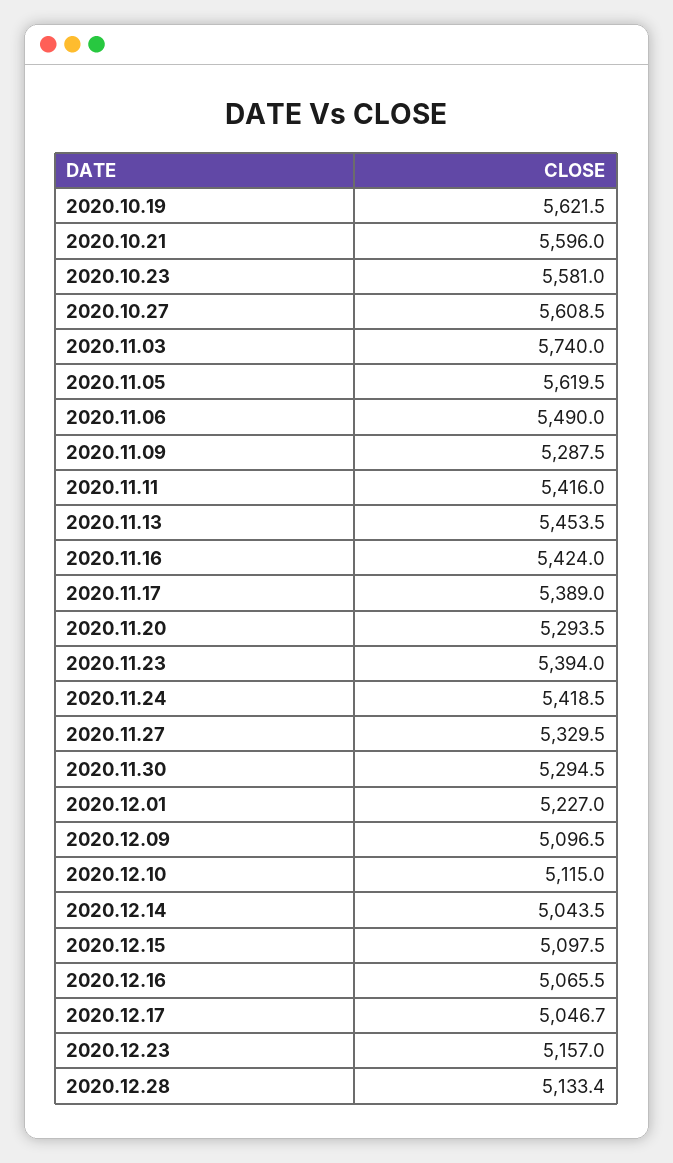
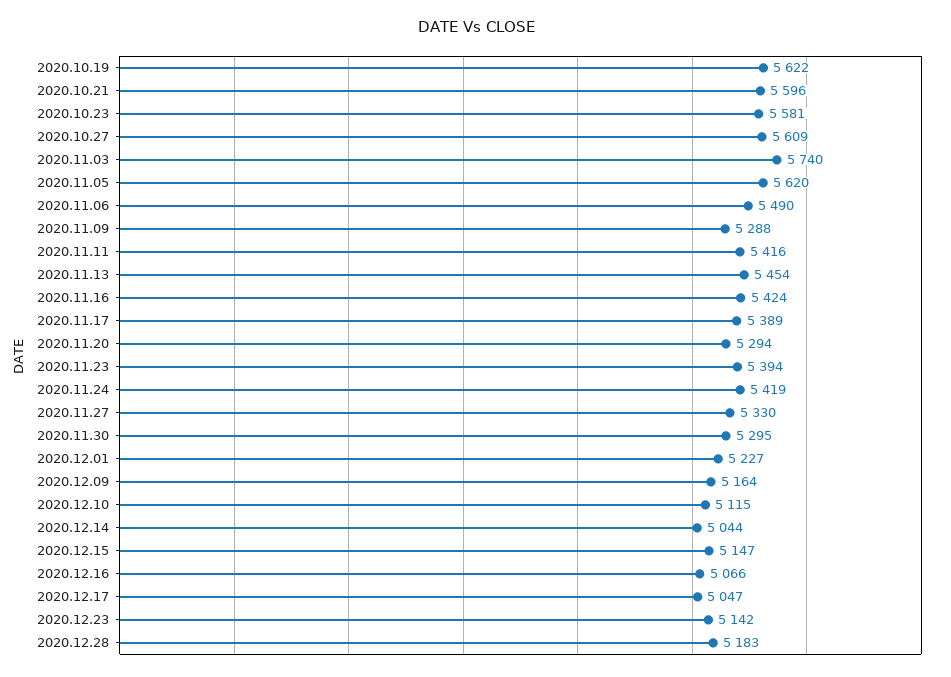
  {
    "2020.10.19": 5621.5,
    "2020.10.21": 5596,
    "2020.10.23": 5581,
    "2020.10.27": 5608.5,
    "2020.11.03": 5740,
    "2020.11.05": 5619.5,
    "2020.11.06": 5490,
    "2020.11.09": 5287.5,
    "2020.11.11": 5416,
    "2020.11.13": 5453.5,
    "2020.11.16": 5424,
    "2020.11.17": 5389,
    "2020.11.20": 5293.5,
    "2020.11.23": 5394,
    "2020.11.24": 5418.5,
    "2020.11.27": 5329.5,
    "2020.11.30": 5294.5,
    "2020.12.01": 5227,
-   "2020.12.09": 5096.5,
+   "2020.12.09": 5164,
    "2020.12.10": 5115,
    "2020.12.14": 5043.5,
-   "2020.12.15": 5097.5,
+   "2020.12.15": 5147,
    "2020.12.16": 5065.5,
    "2020.12.17": 5046.7,
-   "2020.12.23": 5157,
+   "2020.12.23": 5142,
-   "2020.12.28": 5133.4
+   "2020.12.28": 5183
  }

